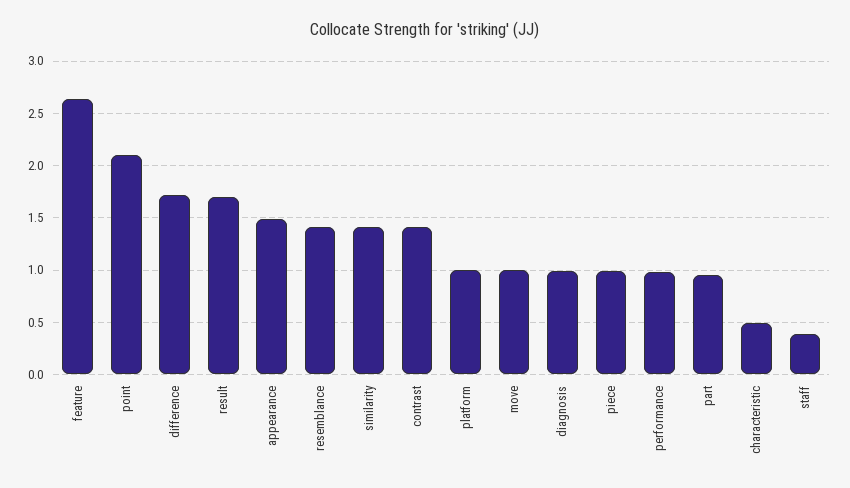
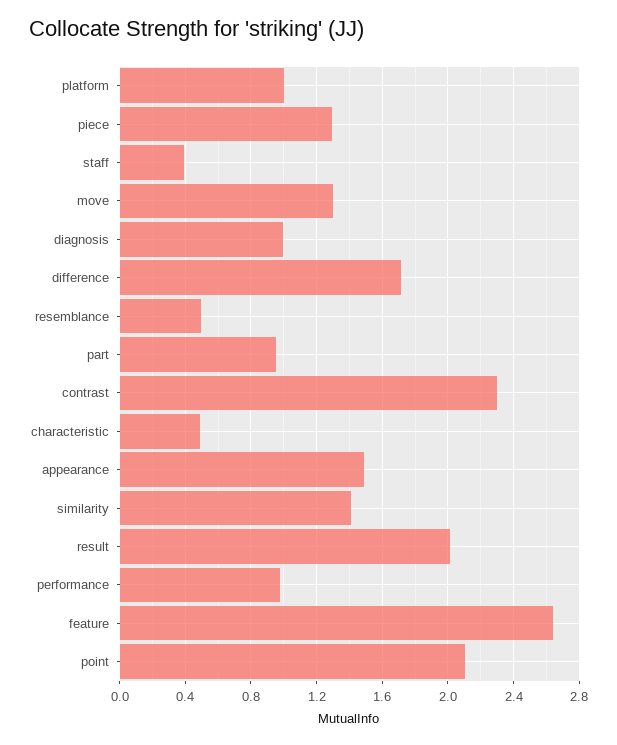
  {
    "feature": 2.65,
    "point": 2.1,
    "difference": 1.7,
-   "result": 1.7,
+   "result": 2,
    "appearance": 1.5,
-   "resemblance": 1.4,
+   "resemblance": 0.5,
    "similarity": 1.4,
-   "contrast": 1.4,
+   "contrast": 2.3,
    "platform": 1,
-   "move": 1,
+   "move": 1.3,
    "diagnosis": 1,
-   "piece": 1,
+   "piece": 1.3,
    "performance": 1,
    "part": 0.95,
    "characteristic": 0.5,
    "staff": 0.4
  }

